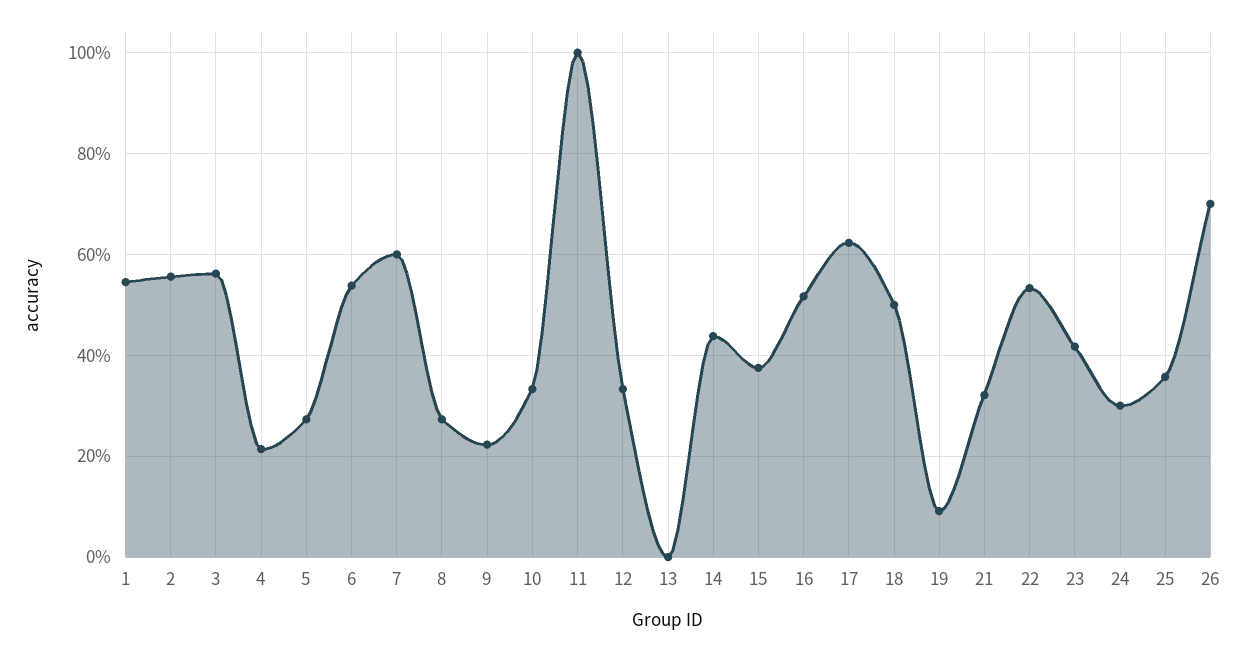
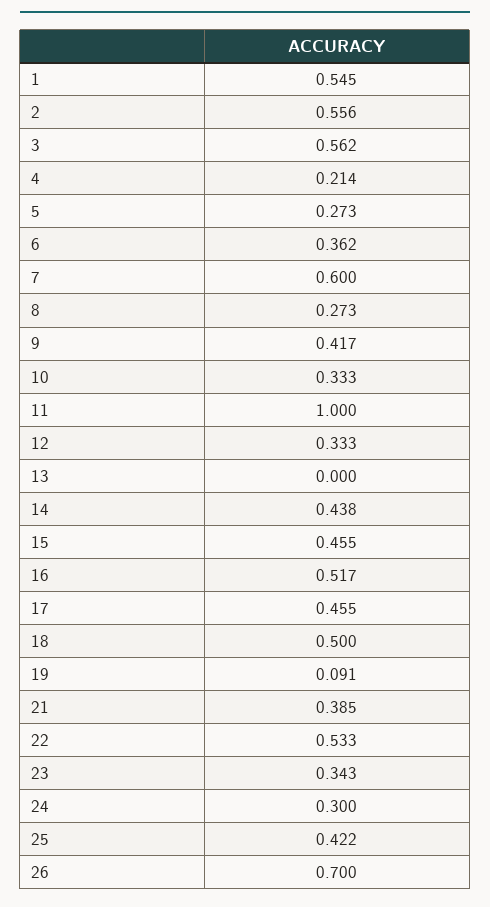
  {
    "1": 0.545,
    "2": 0.556,
    "3": 0.562,
    "4": 0.214,
    "5": 0.273,
-   "6": 0.54,
+   "6": 0.362,
    "7": 0.6,
    "8": 0.273,
-   "9": 0.22,
+   "9": 0.417,
    "10": 0.333,
    "11": 1,
    "12": 0.333,
    "13": 0,
    "14": 0.438,
-   "15": 0.38,
+   "15": 0.455,
    "16": 0.517,
-   "17": 0.62,
+   "17": 0.455,
    "18": 0.5,
    "19": 0.091,
-   "21": 0.32,
+   "21": 0.385,
    "22": 0.533,
-   "23": 0.42,
+   "23": 0.343,
    "24": 0.3,
-   "25": 0.36,
+   "25": 0.422,
    "26": 0.7
  }

